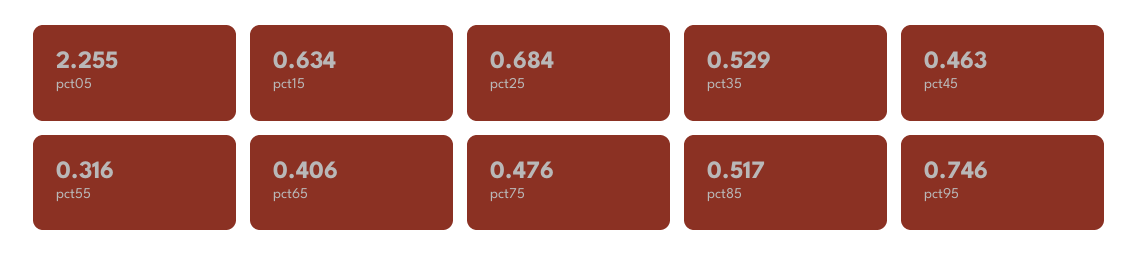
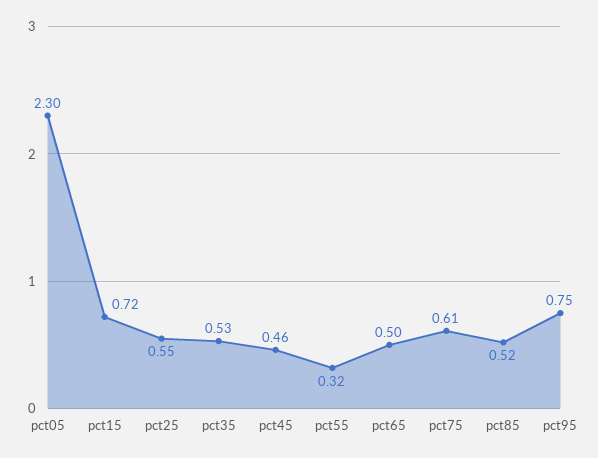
  {
-   "pct05": 2.255,
+   "pct05": 2.3,
-   "pct15": 0.634,
+   "pct15": 0.72,
-   "pct25": 0.684,
+   "pct25": 0.55,
    "pct35": 0.529,
    "pct45": 0.463,
    "pct55": 0.316,
-   "pct65": 0.406,
+   "pct65": 0.5,
-   "pct75": 0.476,
+   "pct75": 0.61,
    "pct85": 0.517,
    "pct95": 0.746
  }

